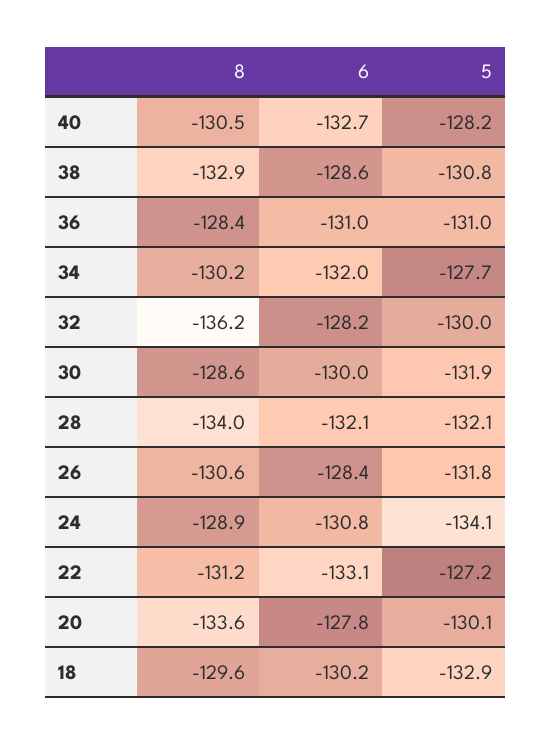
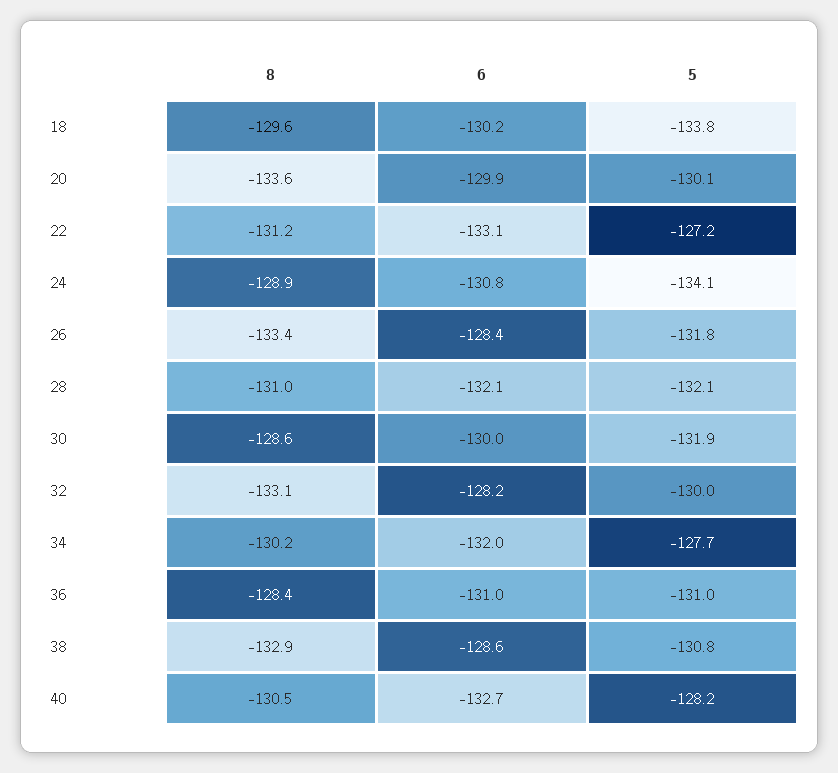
  {
    "8": {
      "40": -130.5,
      "38": -132.9,
      "36": -128.4,
      "34": -130.2,
-     "32": -136.2,
+     "32": -133.1,
      "30": -128.6,
-     "28": -134,
+     "28": -131,
-     "26": -130.6,
+     "26": -133.4,
      "24": -128.9,
      "22": -131.2,
      "20": -133.6,
      "18": -129.6
    },
    "6": {
      "40": -132.7,
      "38": -128.6,
      "36": -131,
      "34": -132,
      "32": -128.2,
      "30": -130,
      "28": -132.1,
      "26": -128.4,
      "24": -130.8,
      "22": -133.1,
-     "20": -127.8,
+     "20": -129.9,
      "18": -130.2
    },
    "5": {
      "40": -128.2,
      "38": -130.8,
      "36": -131,
      "34": -127.7,
      "32": -130,
      "30": -131.9,
      "28": -132.1,
      "26": -131.8,
      "24": -134.1,
      "22": -127.2,
      "20": -130.1,
-     "18": -132.9
+     "18": -133.8
    }
  }

